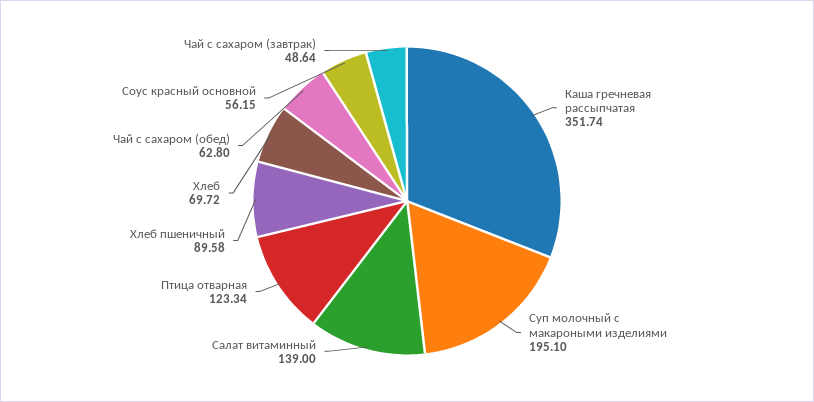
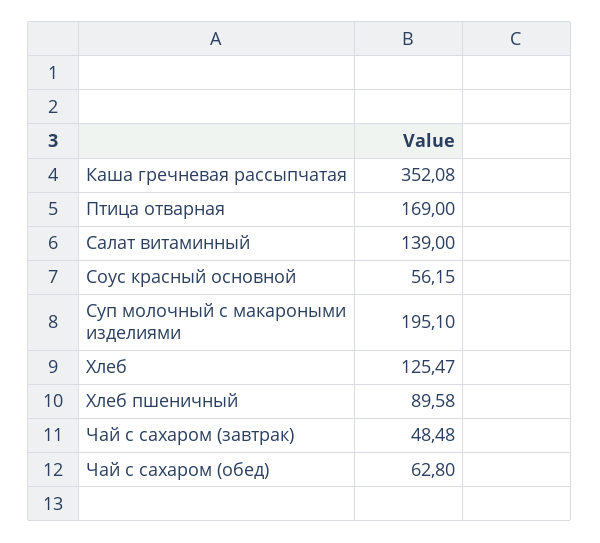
  {
-   "Каша гречневая рассыпчатая": 351.74,
+   "Каша гречневая рассыпчатая": 352.08,
    "Суп молочный с макароными изделиями": 195.1,
    "Салат витаминный": 139,
-   "Птица отварная": 123.34,
+   "Птица отварная": 169,
    "Хлеб пшеничный": 89.58,
-   "Хлеб": 69.72,
+   "Хлеб": 125.47,
    "Чай с сахаром (обед)": 62.8,
    "Соус красный основной": 56.15,
-   "Чай с сахаром (завтрак)": 48.64
+   "Чай с сахаром (завтрак)": 48.48
  }

